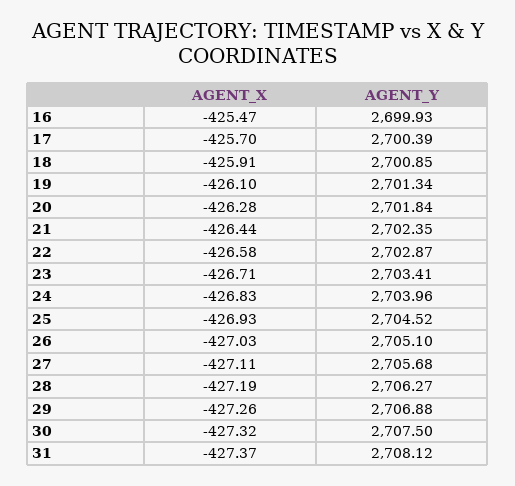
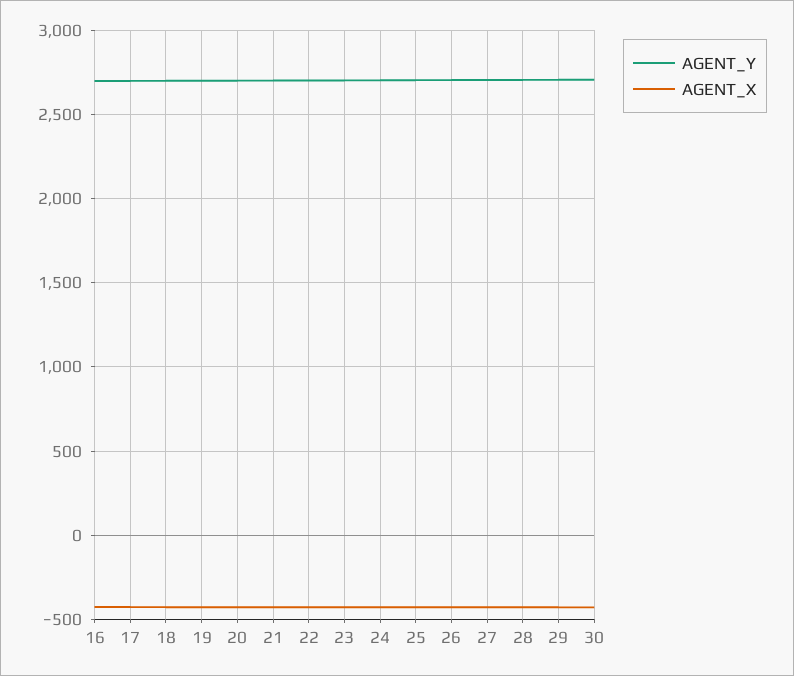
  {
    "AGENT_X": {
      "16": -425.47,
      "17": -425.7,
      "18": -425.91,
      "19": -426.1,
      "20": -426.28,
      "21": -426.44,
      "22": -426.58,
      "23": -426.71,
      "24": -426.83,
      "25": -426.93,
      "26": -427.03,
      "27": -427.11,
      "28": -427.19,
      "29": -427.26,
-     "30": -427.32,
+     "30": -427.32
-     "31": -427.37
    },
    "AGENT_Y": {
      "16": 2699.93,
      "17": 2700.39,
      "18": 2700.85,
      "19": 2701.34,
      "20": 2701.84,
      "21": 2702.35,
      "22": 2702.87,
      "23": 2703.41,
      "24": 2703.96,
      "25": 2704.52,
      "26": 2705.1,
      "27": 2705.68,
      "28": 2706.27,
      "29": 2706.88,
-     "30": 2707.5,
+     "30": 2707.5
-     "31": 2708.12
    }
  }

